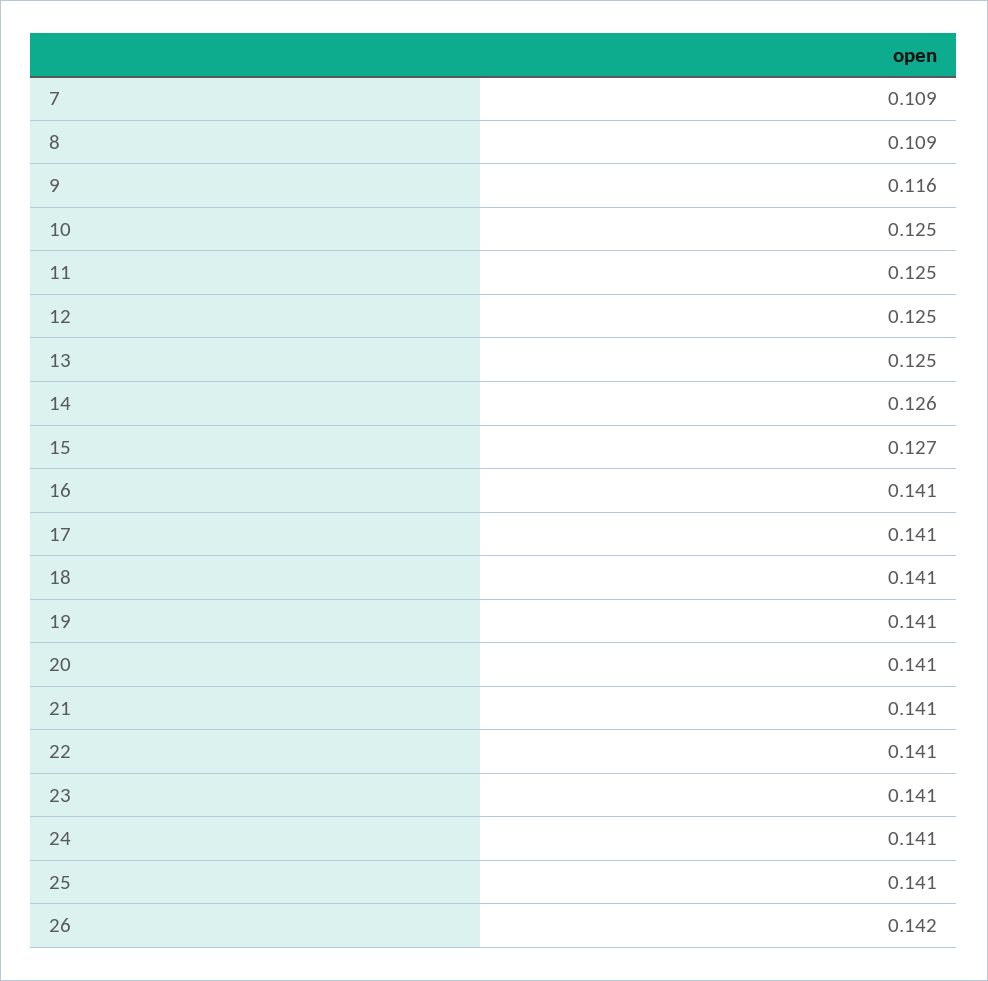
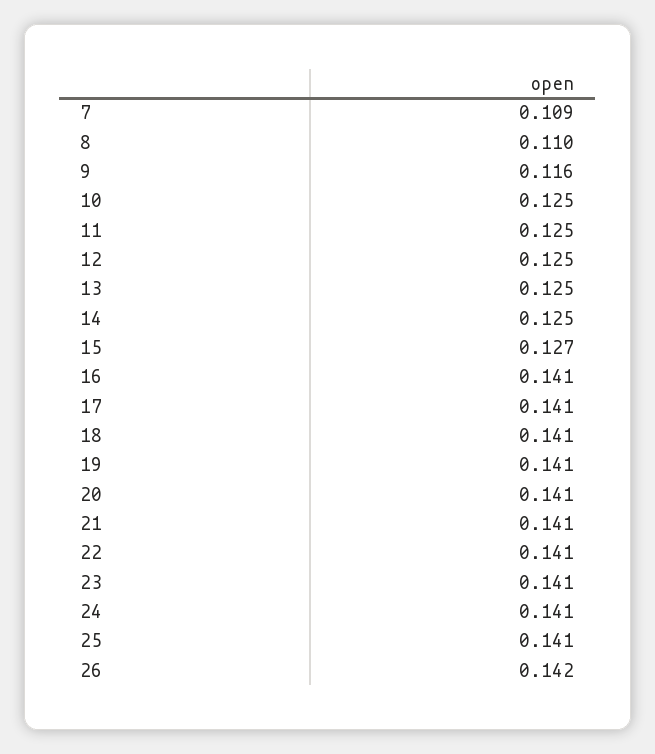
  {
    "7": 0.109,
-   "8": 0.109,
+   "8": 0.11,
    "9": 0.116,
    "10": 0.125,
    "11": 0.125,
    "12": 0.125,
    "13": 0.125,
-   "14": 0.126,
+   "14": 0.125,
    "15": 0.127,
    "16": 0.141,
    "17": 0.141,
    "18": 0.141,
    "19": 0.141,
    "20": 0.141,
    "21": 0.141,
    "22": 0.141,
    "23": 0.141,
    "24": 0.141,
    "25": 0.141,
    "26": 0.142
  }

